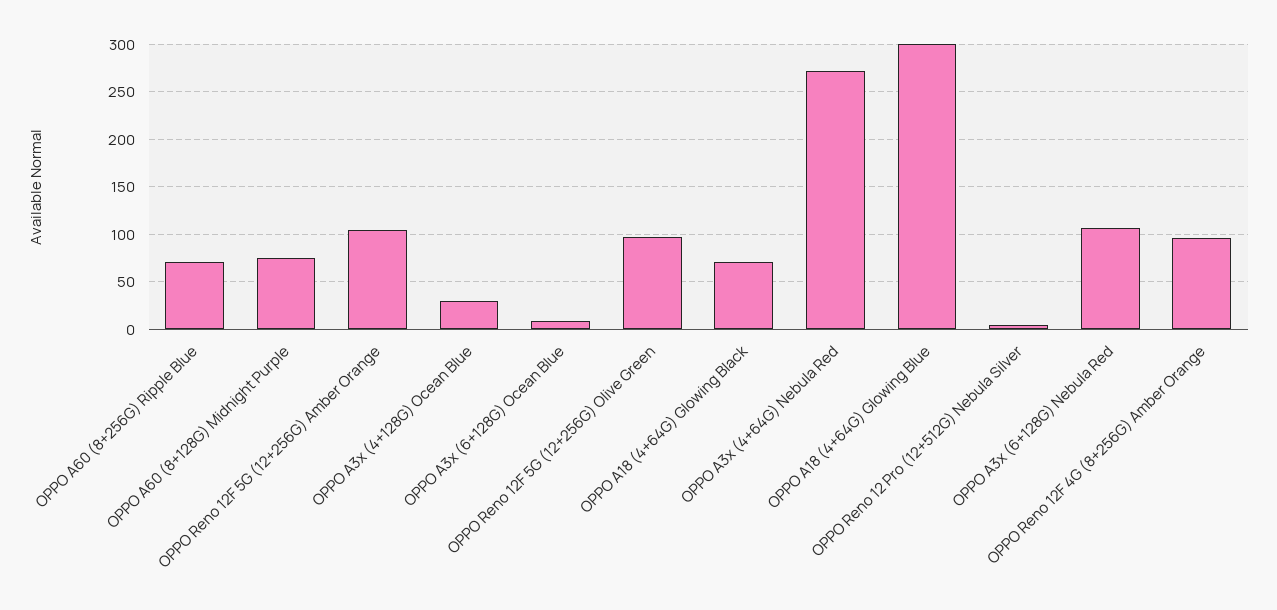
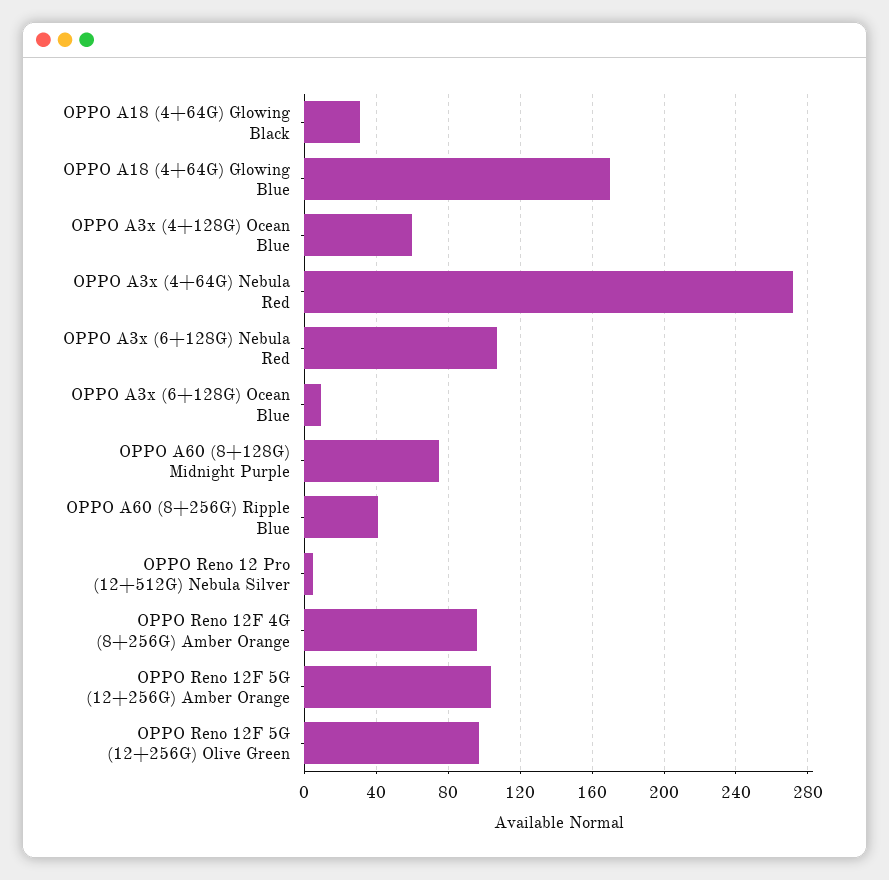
  {
-   "OPPO A60 (8+256G) Ripple Blue": 70,
+   "OPPO A60 (8+256G) Ripple Blue": 40,
    "OPPO A60 (8+128G) Midnight Purple": 75,
    "OPPO Reno 12F 5G (12+256G) Amber Orange": 105,
-   "OPPO A3x (4+128G) Ocean Blue": 30,
+   "OPPO A3x (4+128G) Ocean Blue": 60,
    "OPPO A3x (6+128G) Ocean Blue": 10,
    "OPPO Reno 12F 5G (12+256G) Olive Green": 95,
-   "OPPO A18 (4+64G) Glowing Black": 70,
+   "OPPO A18 (4+64G) Glowing Black": 30,
    "OPPO A3x (4+64G) Nebula Red": 270,
-   "OPPO A18 (4+64G) Glowing Blue": 300,
+   "OPPO A18 (4+64G) Glowing Blue": 170,
    "OPPO Reno 12 Pro (12+512G) Nebula Silver": 5,
    "OPPO A3x (6+128G) Nebula Red": 105,
    "OPPO Reno 12F 4G (8+256G) Amber Orange": 95
  }

